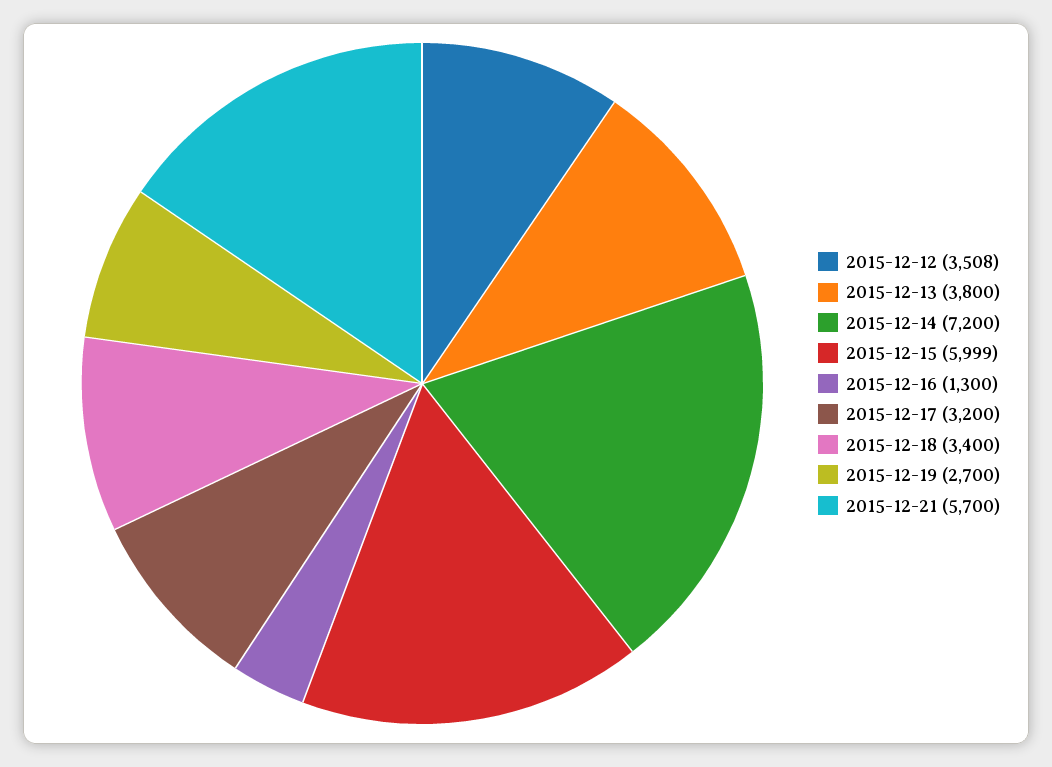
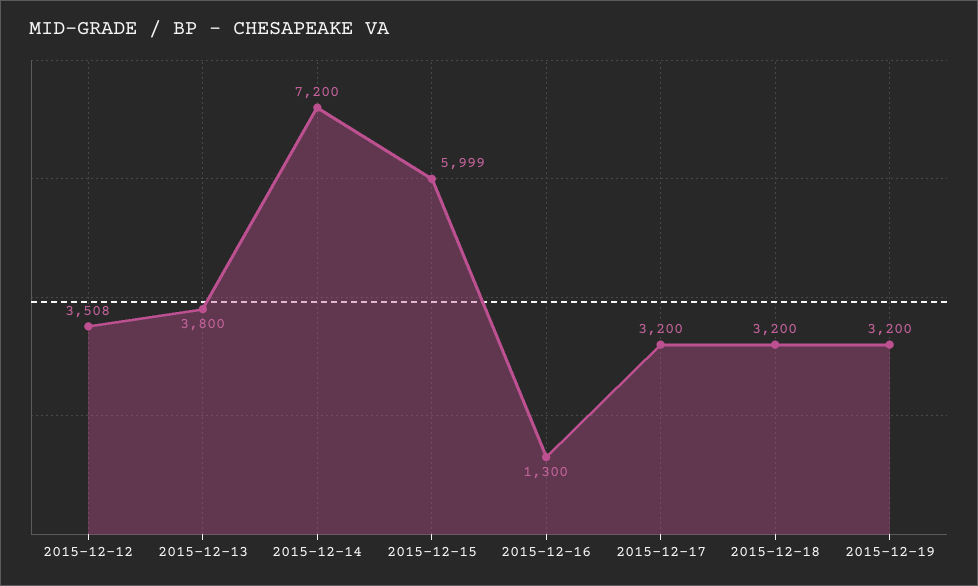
  {
    "2015-12-12": 3508,
    "2015-12-13": 3800,
    "2015-12-14": 7200,
    "2015-12-15": 5999,
    "2015-12-16": 1300,
    "2015-12-17": 3200,
-   "2015-12-18": 3400,
+   "2015-12-18": 3200,
-   "2015-12-19": 2700,
+   "2015-12-19": 3200
-   "2015-12-21": 5700
  }

